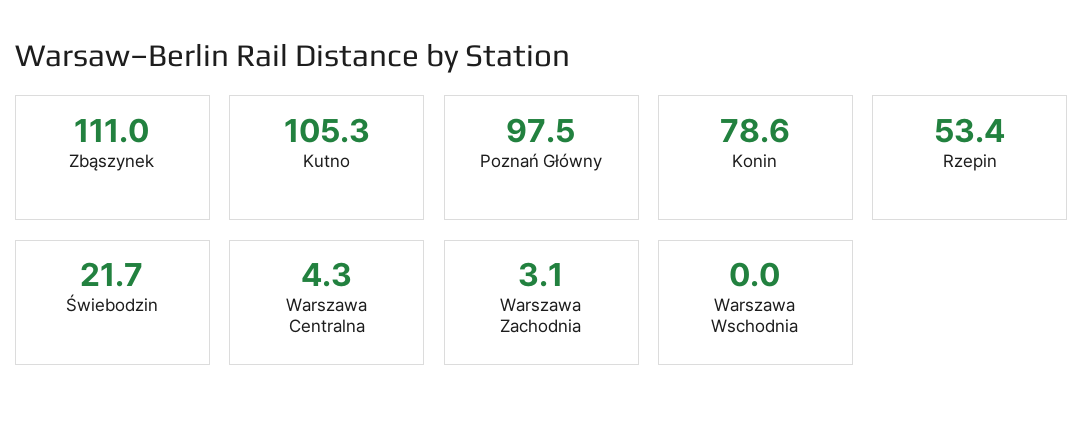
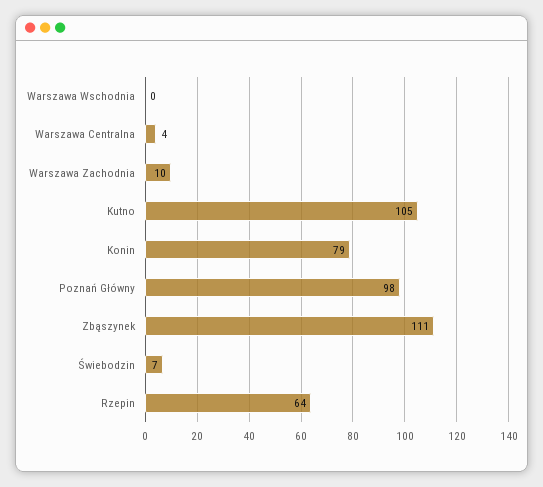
  {
    "Zbąszynek": 111,
    "Kutno": 105.3,
    "Poznań Główny": 97.5,
    "Konin": 78.6,
-   "Rzepin": 53.4,
+   "Rzepin": 64,
-   "Świebodzin": 21.7,
+   "Świebodzin": 7,
    "Warszawa Centralna": 4.3,
-   "Warszawa Zachodnia": 3.1,
+   "Warszawa Zachodnia": 10,
    "Warszawa Wschodnia": 0
  }

